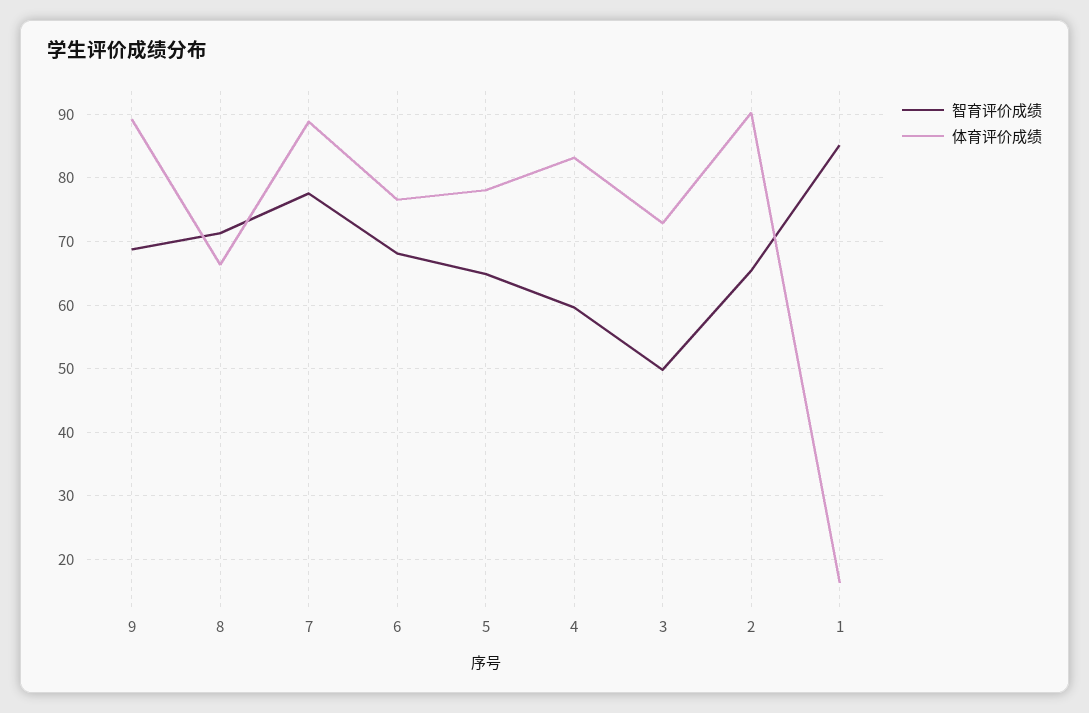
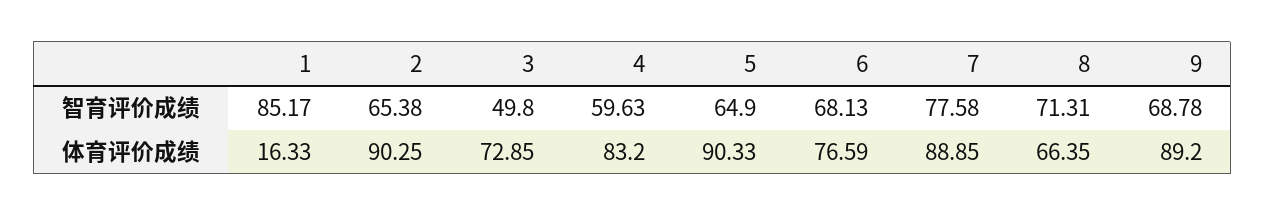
  {
    "智育评价成绩": {
      "9": 68.78,
      "8": 71.31,
      "7": 77.58,
      "6": 68.13,
      "5": 64.9,
      "4": 59.63,
      "3": 49.8,
      "2": 65.38,
      "1": 85.17
    },
    "体育评价成绩": {
      "9": 89.2,
      "8": 66.35,
      "7": 88.85,
      "6": 76.59,
-     "5": 78,
+     "5": 90.33,
      "4": 83.2,
      "3": 72.85,
      "2": 90.25,
      "1": 16.33
    }
  }

